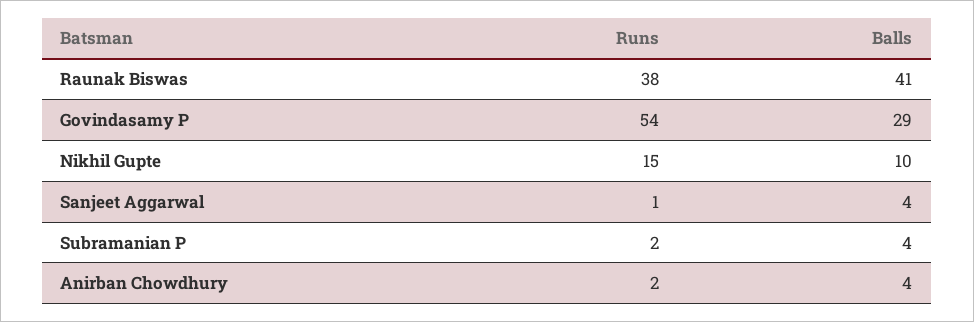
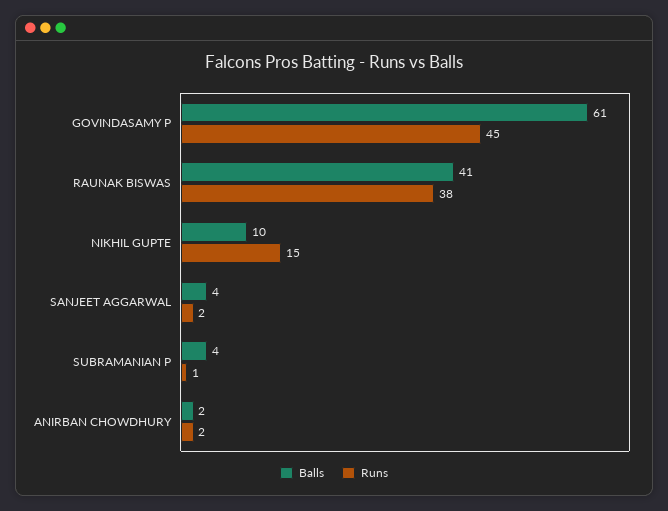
  {
    "Runs": {
      "Raunak Biswas": 38,
-     "Govindasamy P": 54,
+     "Govindasamy P": 45,
      "Nikhil Gupte": 15,
-     "Sanjeet Aggarwal": 1,
+     "Sanjeet Aggarwal": 2,
-     "Subramanian P": 2,
+     "Subramanian P": 1,
      "Anirban Chowdhury": 2
    },
    "Balls": {
      "Raunak Biswas": 41,
-     "Govindasamy P": 29,
+     "Govindasamy P": 61,
      "Nikhil Gupte": 10,
      "Sanjeet Aggarwal": 4,
      "Subramanian P": 4,
-     "Anirban Chowdhury": 4
+     "Anirban Chowdhury": 2
    }
  }

